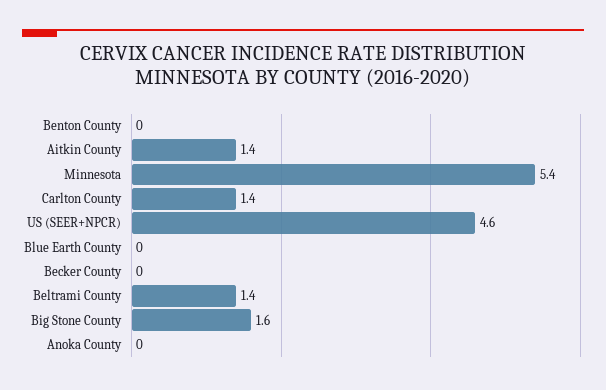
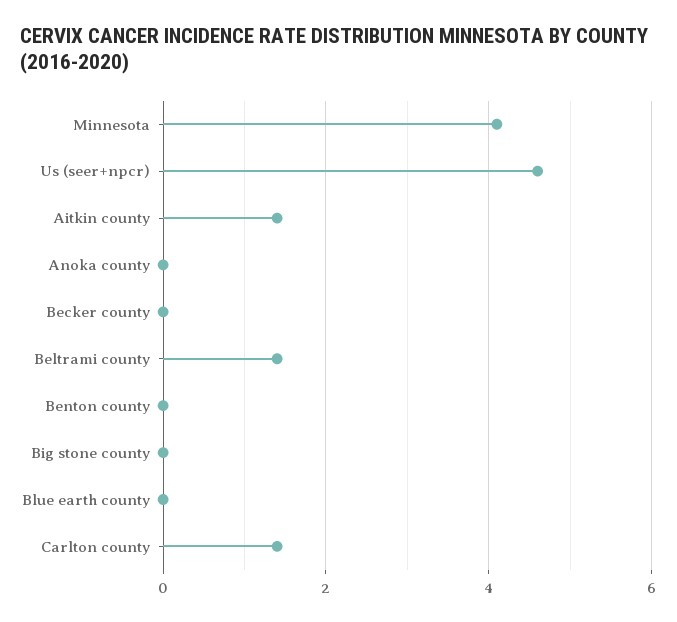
  {
    "Benton County": 0,
    "Aitkin County": 1.4,
-   "Minnesota": 5.4,
+   "Minnesota": 4,
    "Carlton County": 1.4,
    "US (SEER+NPCR)": 4.6,
    "Blue Earth County": 0,
    "Becker County": 0,
    "Beltrami County": 1.4,
-   "Big Stone County": 1.6,
+   "Big Stone County": 0,
    "Anoka County": 0
  }

